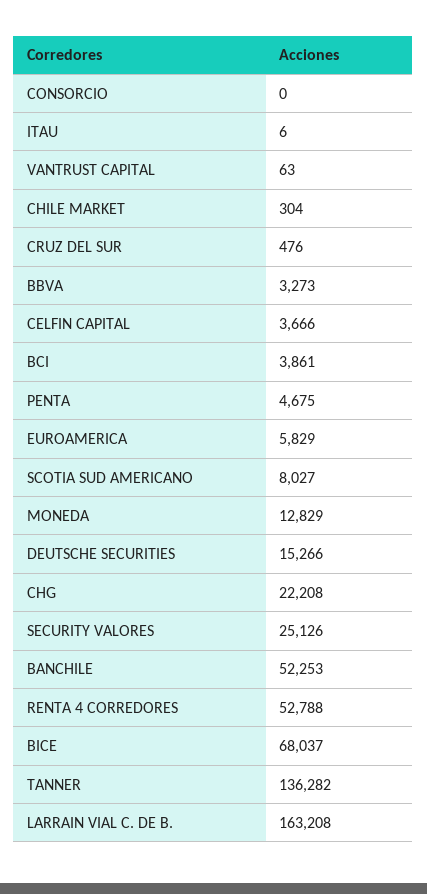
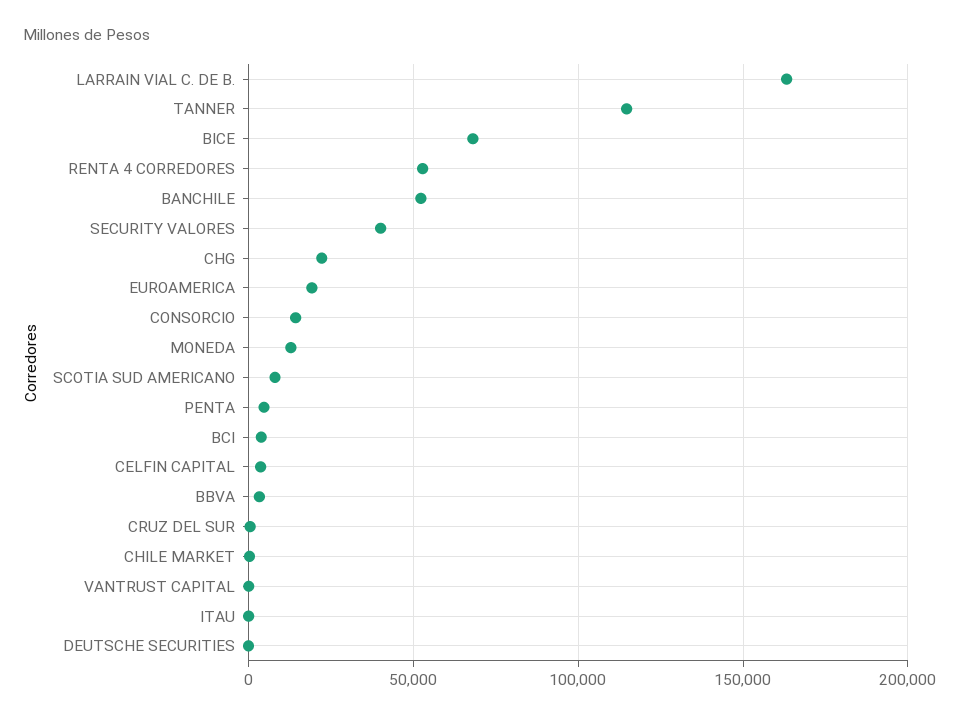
  {
-   "CONSORCIO": 0,
+   "CONSORCIO": 15000,
    "ITAU": 6,
    "VANTRUST CAPITAL": 63,
    "CHILE MARKET": 304,
    "CRUZ DEL SUR": 476,
    "BBVA": 3273,
    "CELFIN CAPITAL": 3666,
    "BCI": 3861,
    "PENTA": 4675,
-   "EUROAMERICA": 5829,
+   "EUROAMERICA": 20000,
    "SCOTIA SUD AMERICANO": 8027,
    "MONEDA": 12829,
-   "DEUTSCHE SECURITIES": 15266,
+   "DEUTSCHE SECURITIES": 0,
    "CHG": 22208,
-   "SECURITY VALORES": 25126,
+   "SECURITY VALORES": 40000,
    "BANCHILE": 52253,
    "RENTA 4 CORREDORES": 52788,
    "BICE": 68037,
-   "TANNER": 136282,
+   "TANNER": 115000,
    "LARRAIN VIAL C. DE B.": 163208
  }

